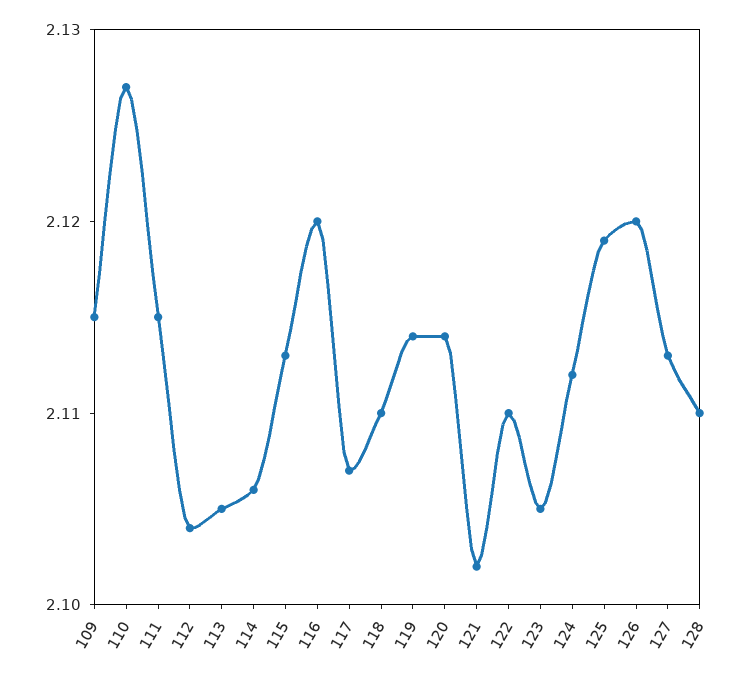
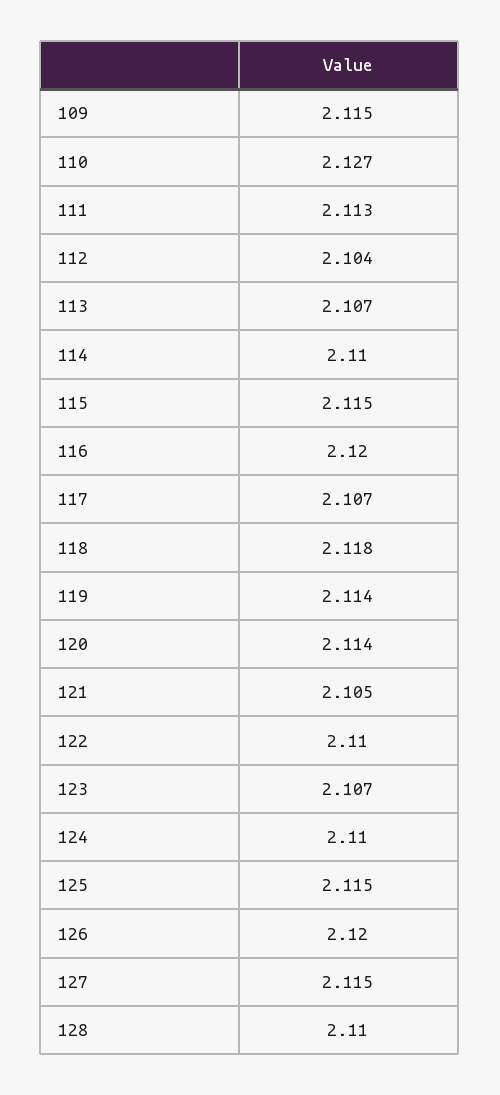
  {
    "109": 2.115,
    "110": 2.127,
-   "111": 2.115,
+   "111": 2.113,
    "112": 2.104,
-   "113": 2.105,
+   "113": 2.107,
-   "114": 2.106,
+   "114": 2.11,
-   "115": 2.113,
+   "115": 2.115,
    "116": 2.12,
    "117": 2.107,
-   "118": 2.11,
+   "118": 2.118,
    "119": 2.114,
    "120": 2.114,
-   "121": 2.102,
+   "121": 2.105,
    "122": 2.11,
-   "123": 2.105,
+   "123": 2.107,
-   "124": 2.112,
+   "124": 2.11,
-   "125": 2.119,
+   "125": 2.115,
    "126": 2.12,
-   "127": 2.113,
+   "127": 2.115,
    "128": 2.11
  }

